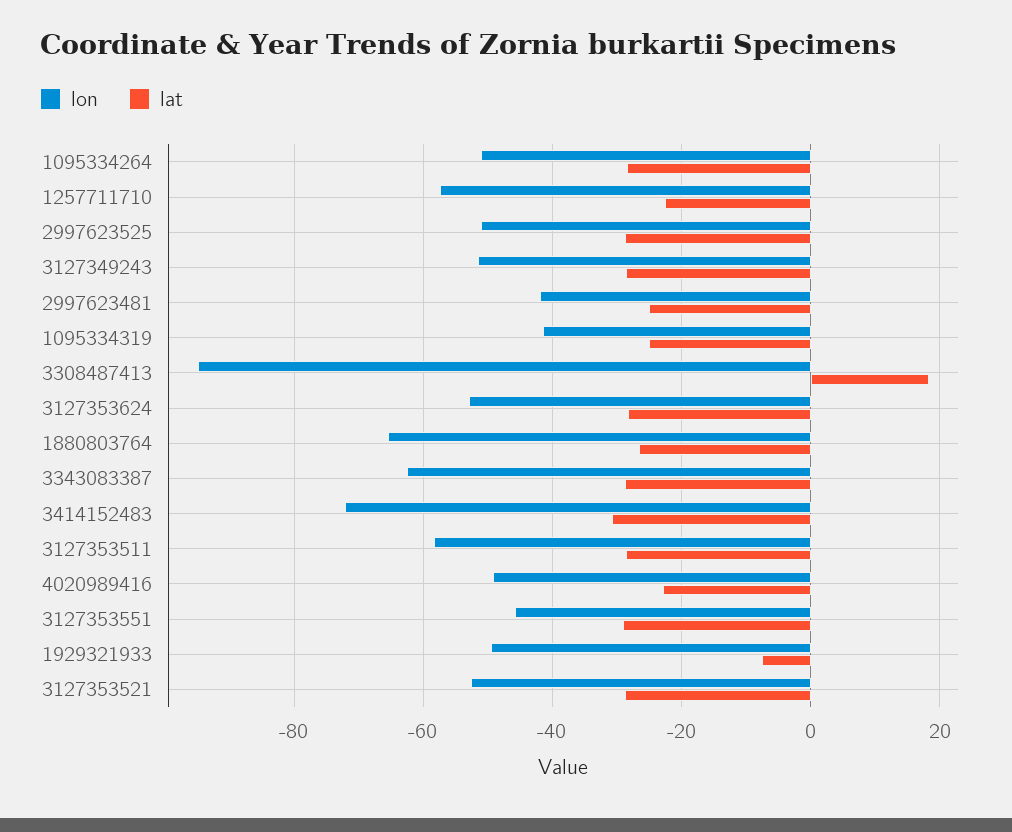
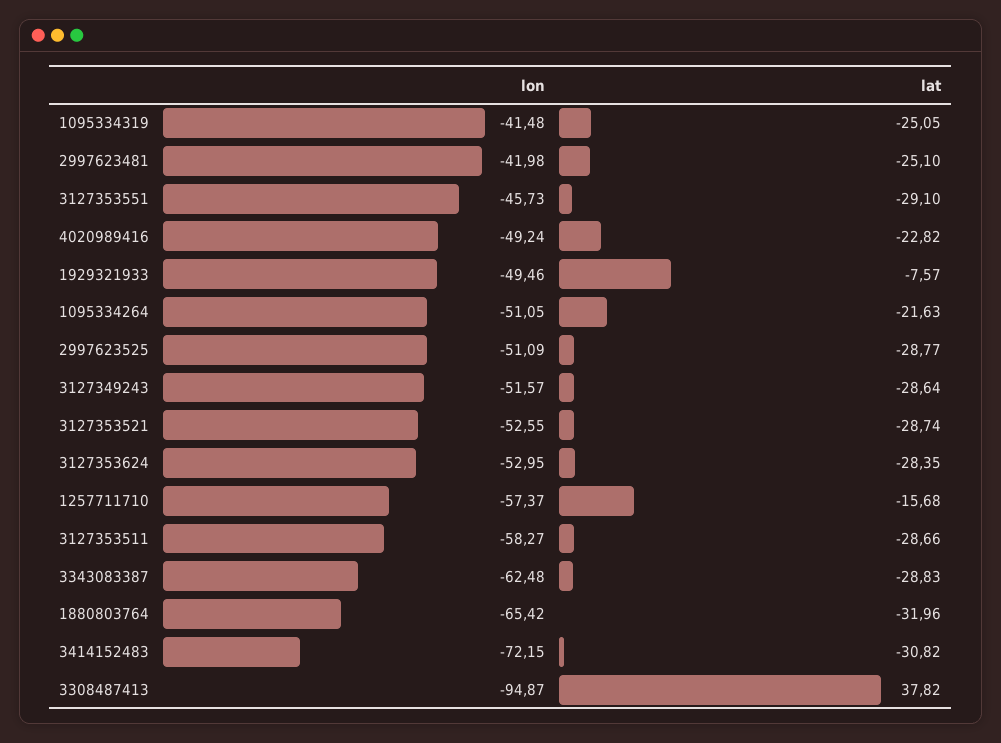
  {
    "lon": {
      "1095334264": -51.05,
      "1257711710": -57.37,
      "2997623525": -51.09,
      "3127349243": -51.57,
      "2997623481": -41.98,
      "1095334319": -41.48,
      "3308487413": -94.87,
      "3127353624": -52.95,
      "1880803764": -65.42,
      "3343083387": -62.48,
      "3414152483": -72.15,
      "3127353511": -58.27,
      "4020989416": -49.24,
      "3127353551": -45.73,
      "1929321933": -49.46,
      "3127353521": -52.55
    },
    "lat": {
-     "1095334264": -28,
+     "1095334264": -21.63,
-     "1257711710": -22,
+     "1257711710": -15.68,
      "2997623525": -28.77,
      "3127349243": -28.64,
      "2997623481": -25.1,
      "1095334319": -25.05,
-     "3308487413": 18,
+     "3308487413": 37.82,
      "3127353624": -28.35,
-     "1880803764": -26,
+     "1880803764": -31.96,
      "3343083387": -28.83,
      "3414152483": -30.82,
      "3127353511": -28.66,
      "4020989416": -22.82,
      "3127353551": -29.1,
      "1929321933": -7.57,
      "3127353521": -28.74
    }
  }

